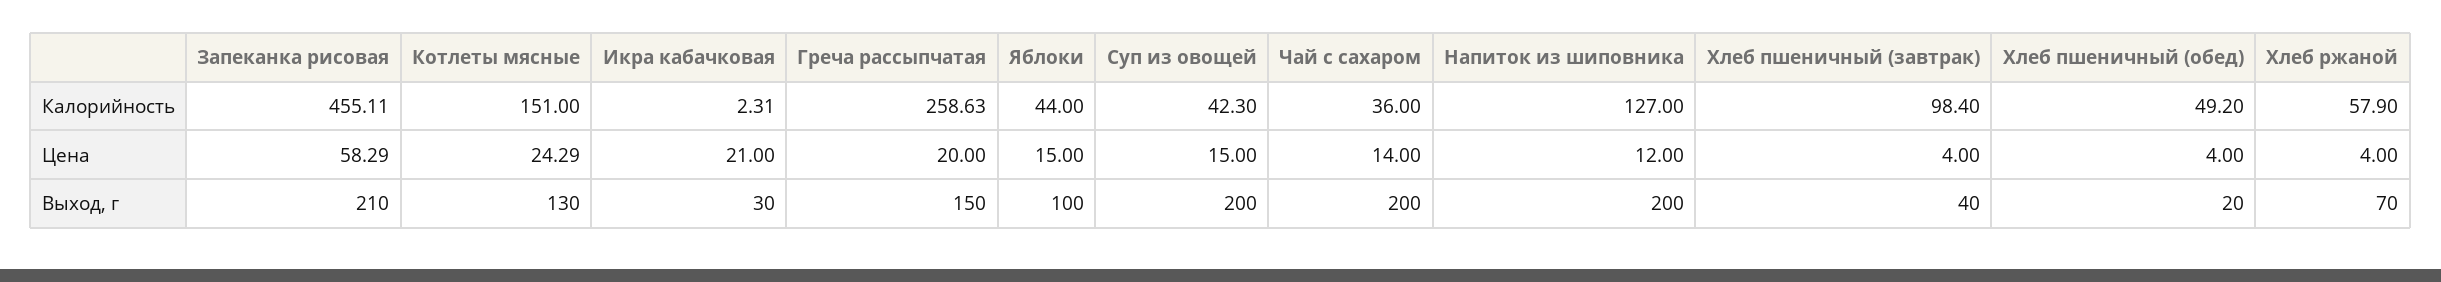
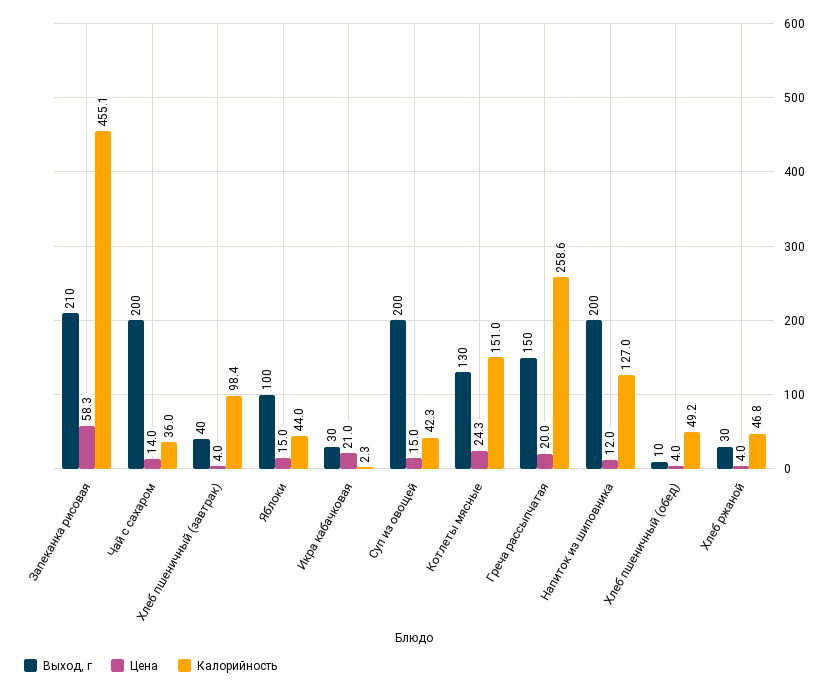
  {
    "Калорийность": {
      "Запеканка рисовая": 455.11,
      "Котлеты мясные": 151,
      "Икра кабачковая": 2.31,
      "Греча рассыпчатая": 258.63,
      "Яблоки": 44,
      "Суп из овощей": 42.3,
      "Чай с сахаром": 36,
      "Напиток из шиповника": 127,
      "Хлеб пшеничный (завтрак)": 98.4,
      "Хлеб пшеничный (обед)": 49.2,
-     "Хлеб ржаной": 57.9
+     "Хлеб ржаной": 46.8
    },
    "Цена": {
      "Запеканка рисовая": 58.29,
      "Котлеты мясные": 24.29,
      "Икра кабачковая": 21,
      "Греча рассыпчатая": 20,
      "Яблоки": 15,
      "Суп из овощей": 15,
      "Чай с сахаром": 14,
      "Напиток из шиповника": 12,
      "Хлеб пшеничный (завтрак)": 4,
      "Хлеб пшеничный (обед)": 4,
      "Хлеб ржаной": 4
    },
    "Выход, г": {
      "Запеканка рисовая": 210,
      "Котлеты мясные": 130,
      "Икра кабачковая": 30,
      "Греча рассыпчатая": 150,
      "Яблоки": 100,
      "Суп из овощей": 200,
      "Чай с сахаром": 200,
      "Напиток из шиповника": 200,
      "Хлеб пшеничный (завтрак)": 40,
-     "Хлеб пшеничный (обед)": 20,
+     "Хлеб пшеничный (обед)": 10,
-     "Хлеб ржаной": 70
+     "Хлеб ржаной": 30
    }
  }

